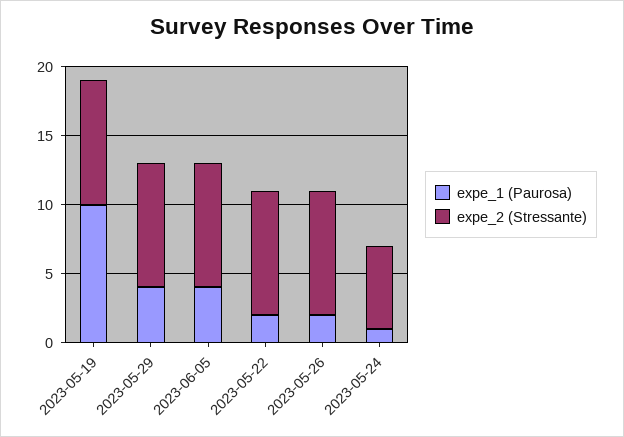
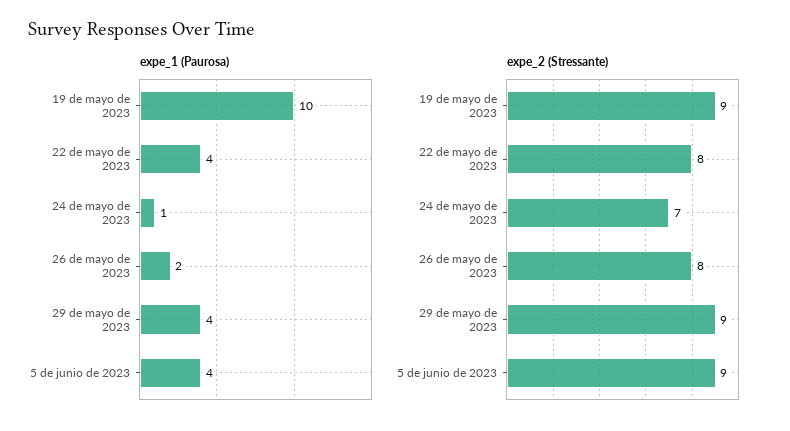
  {
    "expe_1 (Paurosa)": {
      "2023-05-19": 10,
      "2023-05-29": 4,
      "2023-06-05": 4,
-     "2023-05-22": 2,
+     "2023-05-22": 4,
      "2023-05-26": 2,
      "2023-05-24": 1
    },
    "expe_2 (Stressante)": {
      "2023-05-19": 9,
      "2023-05-29": 9,
      "2023-06-05": 9,
-     "2023-05-22": 9,
+     "2023-05-22": 8,
-     "2023-05-26": 9,
+     "2023-05-26": 8,
-     "2023-05-24": 6
+     "2023-05-24": 7
    }
  }

